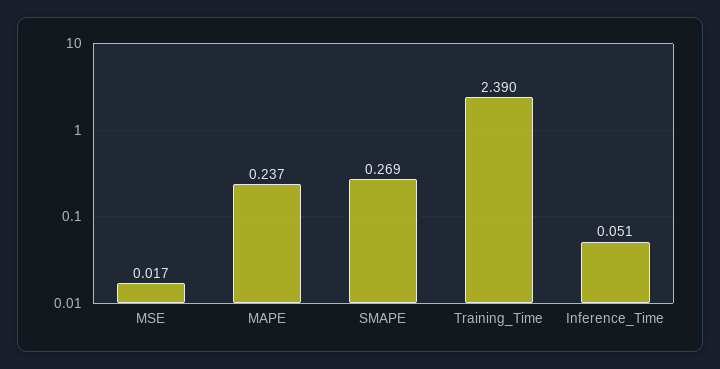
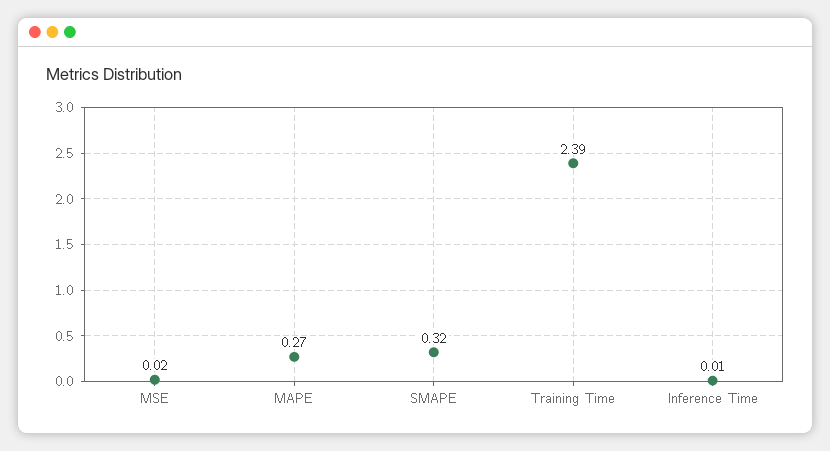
  {
    "MSE": 0.017,
-   "MAPE": 0.237,
+   "MAPE": 0.27,
-   "SMAPE": 0.269,
+   "SMAPE": 0.32,
    "Training_Time": 2.39,
-   "Inference_Time": 0.051
+   "Inference_Time": 0.01
  }

